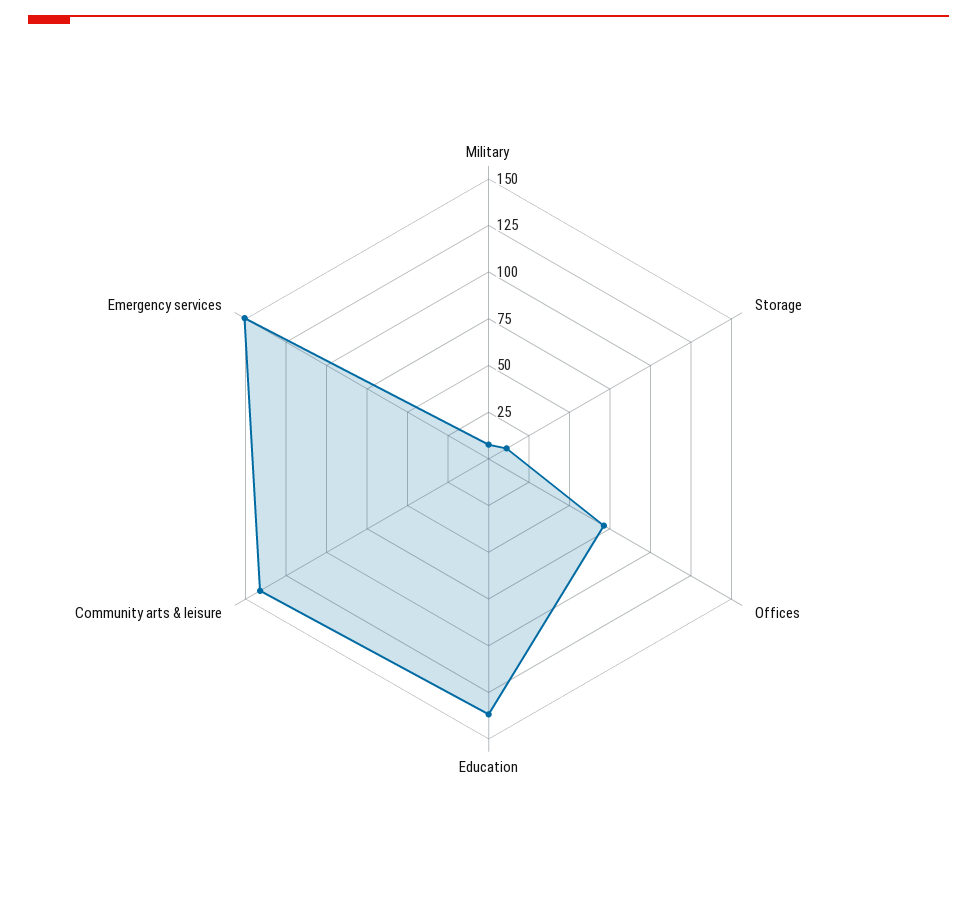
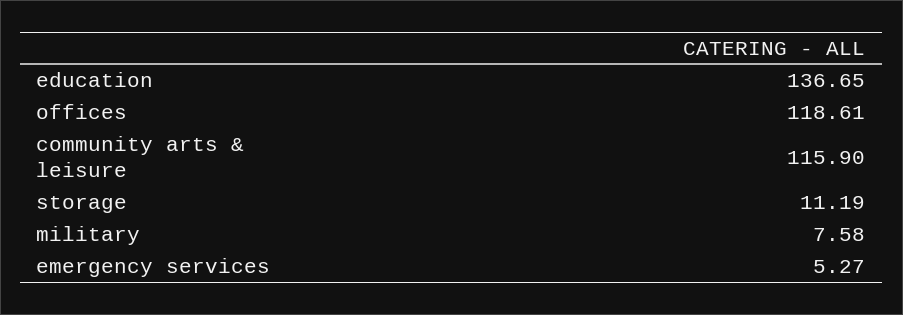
  {
    "Military": 7.58,
    "Storage": 11.19,
-   "Offices": 70,
+   "Offices": 118.61,
    "Education": 136.65,
-   "Community arts & leisure": 140,
+   "Community arts & leisure": 115.9,
-   "Emergency services": 150
+   "Emergency services": 5.27
  }

